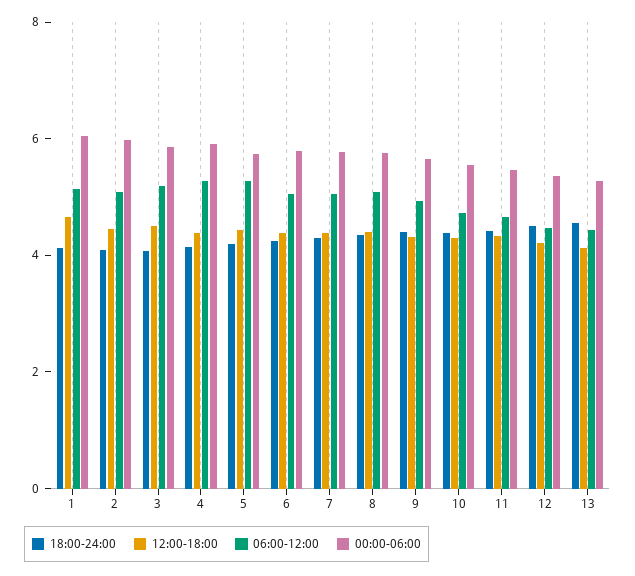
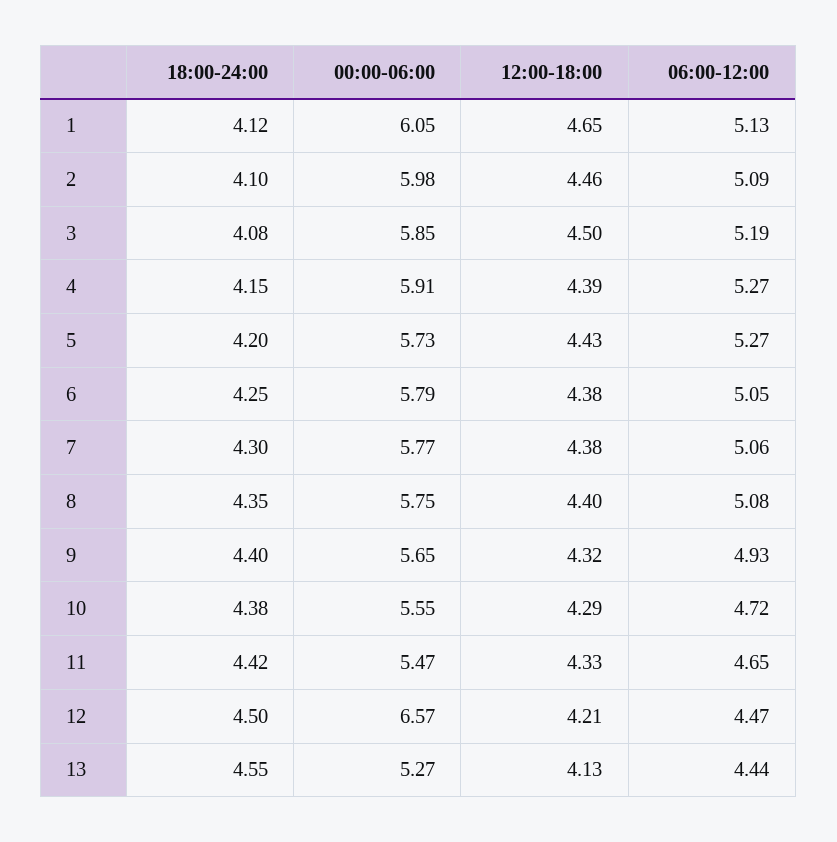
  {
    "18:00-24:00": {
      "1": 4.12,
      "2": 4.1,
      "3": 4.08,
      "4": 4.15,
      "5": 4.2,
      "6": 4.25,
      "7": 4.3,
      "8": 4.35,
      "9": 4.4,
      "10": 4.38,
      "11": 4.42,
      "12": 4.5,
      "13": 4.55
    },
    "12:00-18:00": {
      "1": 4.65,
      "2": 4.46,
      "3": 4.5,
      "4": 4.39,
      "5": 4.43,
      "6": 4.38,
      "7": 4.38,
      "8": 4.4,
      "9": 4.32,
      "10": 4.29,
      "11": 4.33,
      "12": 4.21,
      "13": 4.13
    },
    "06:00-12:00": {
      "1": 5.13,
      "2": 5.09,
      "3": 5.19,
      "4": 5.27,
      "5": 5.27,
      "6": 5.05,
      "7": 5.06,
      "8": 5.08,
      "9": 4.93,
      "10": 4.72,
      "11": 4.65,
      "12": 4.47,
      "13": 4.44
    },
    "00:00-06:00": {
      "1": 6.05,
      "2": 5.98,
      "3": 5.85,
      "4": 5.91,
      "5": 5.73,
      "6": 5.79,
      "7": 5.77,
      "8": 5.75,
      "9": 5.65,
      "10": 5.55,
      "11": 5.47,
-     "12": 5.5,
+     "12": 6.57,
      "13": 5.27
    }
  }

